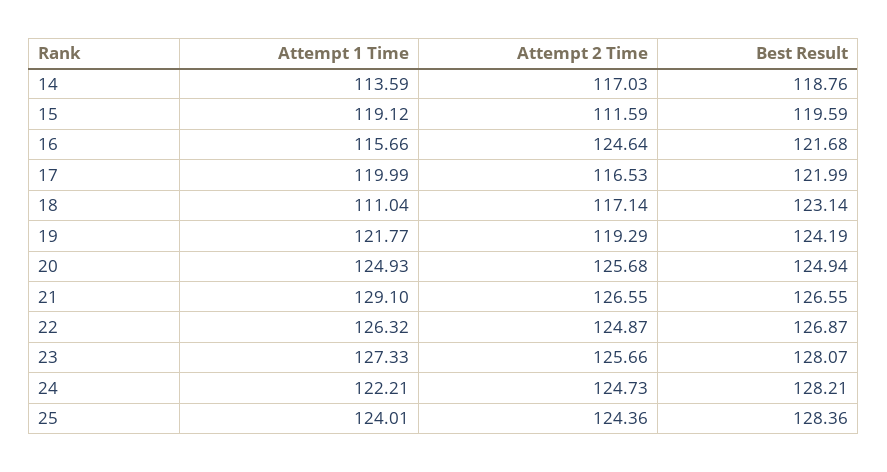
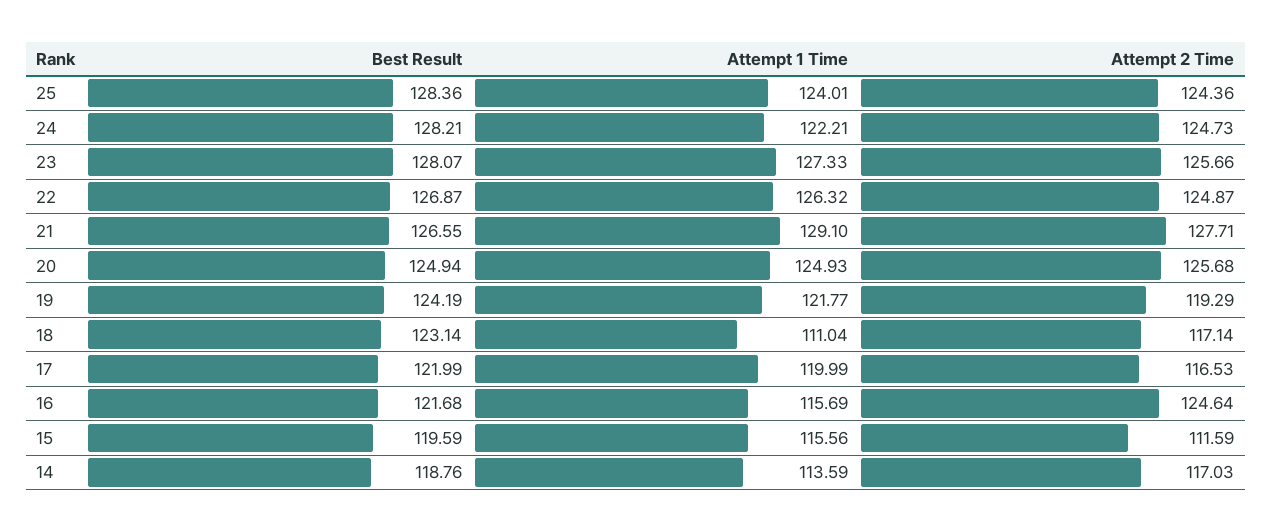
  {
    "Attempt 1 Time": {
      "14": 113.59,
-     "15": 119.12,
+     "15": 115.56,
-     "16": 115.66,
+     "16": 115.69,
      "17": 119.99,
      "18": 111.04,
      "19": 121.77,
      "20": 124.93,
      "21": 129.1,
      "22": 126.32,
      "23": 127.33,
      "24": 122.21,
      "25": 124.01
    },
    "Attempt 2 Time": {
      "14": 117.03,
      "15": 111.59,
      "16": 124.64,
      "17": 116.53,
      "18": 117.14,
      "19": 119.29,
      "20": 125.68,
-     "21": 126.55,
+     "21": 127.71,
      "22": 124.87,
      "23": 125.66,
      "24": 124.73,
      "25": 124.36
    },
    "Best Result": {
      "14": 118.76,
      "15": 119.59,
      "16": 121.68,
      "17": 121.99,
      "18": 123.14,
      "19": 124.19,
      "20": 124.94,
      "21": 126.55,
      "22": 126.87,
      "23": 128.07,
      "24": 128.21,
      "25": 128.36
    }
  }

